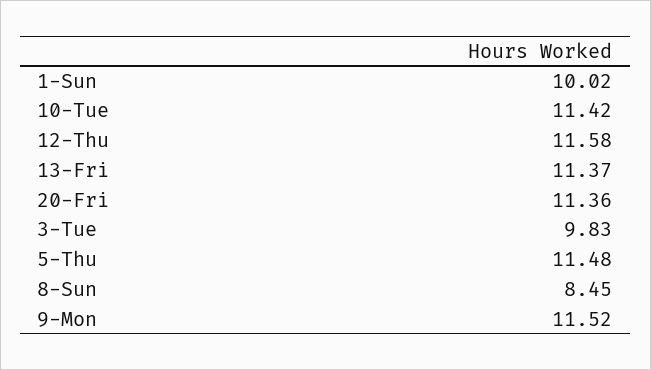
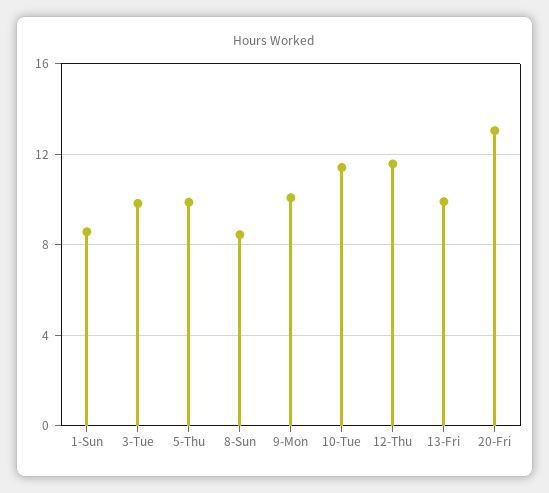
  {
-   "1-Sun": 10.02,
+   "1-Sun": 8.5,
    "10-Tue": 11.42,
    "12-Thu": 11.58,
-   "13-Fri": 11.37,
+   "13-Fri": 10,
-   "20-Fri": 11.36,
+   "20-Fri": 13,
    "3-Tue": 9.83,
-   "5-Thu": 11.48,
+   "5-Thu": 10,
    "8-Sun": 8.45,
-   "9-Mon": 11.52
+   "9-Mon": 10
  }

